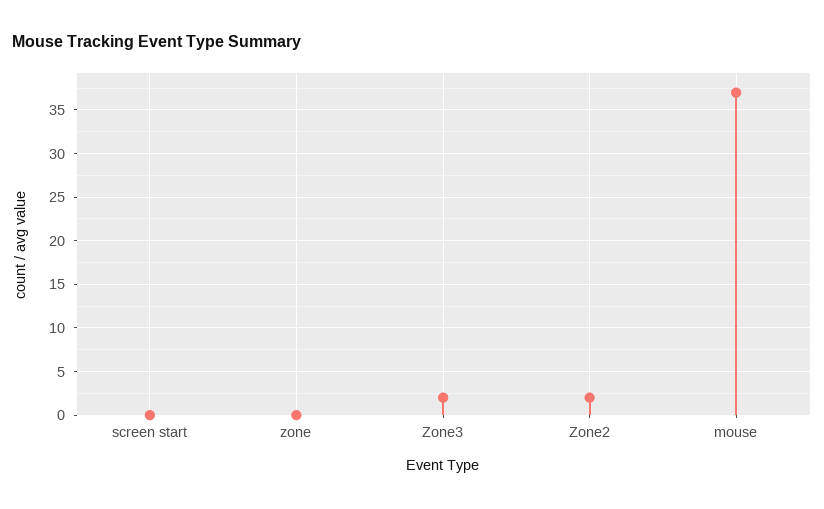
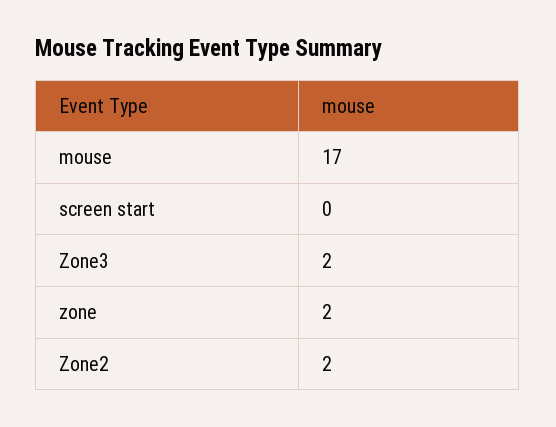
  {
    "screen start": 0,
-   "zone": 0,
+   "zone": 2,
    "Zone3": 2,
    "Zone2": 2,
-   "mouse": 37
+   "mouse": 17
  }

